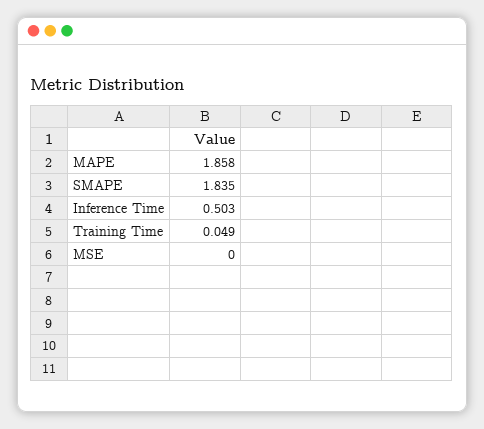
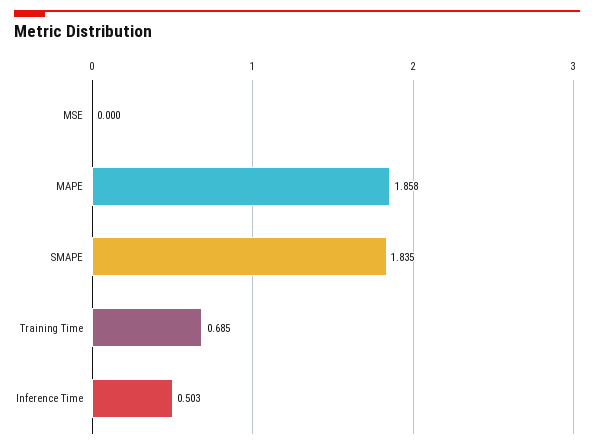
  {
    "MAPE": 1.858,
    "SMAPE": 1.835,
    "Inference Time": 0.503,
-   "Training Time": 0.049,
+   "Training Time": 0.685,
    "MSE": 0
  }

